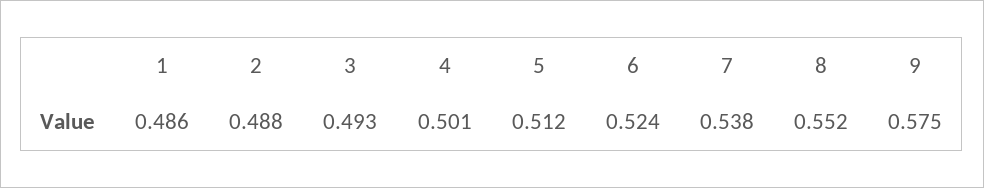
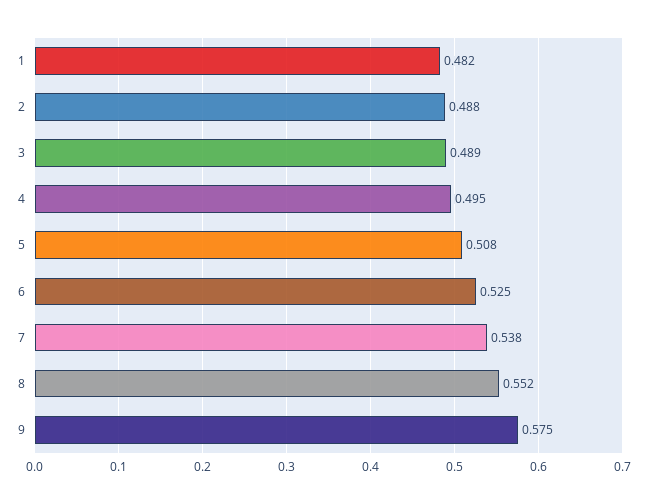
  {
-   "1": 0.486,
+   "1": 0.482,
    "2": 0.488,
-   "3": 0.493,
+   "3": 0.489,
-   "4": 0.501,
+   "4": 0.495,
-   "5": 0.512,
+   "5": 0.508,
-   "6": 0.524,
+   "6": 0.525,
    "7": 0.538,
    "8": 0.552,
    "9": 0.575
  }

